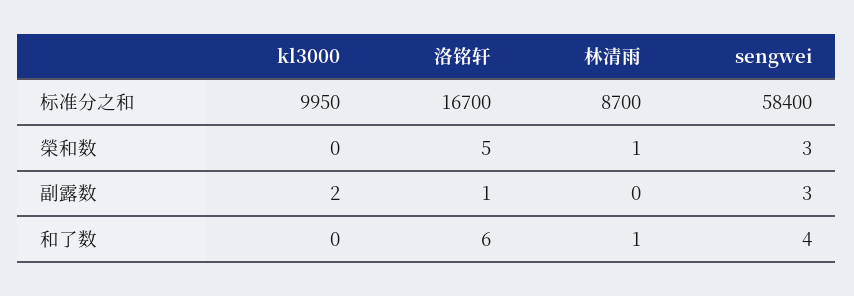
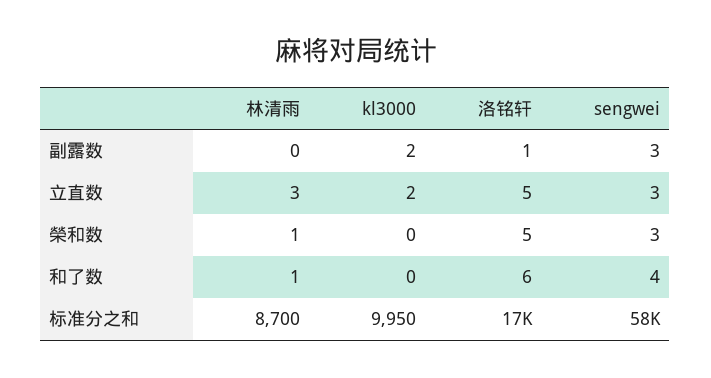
  {
    "kl3000": {
      "标准分之和": 9950,
      "榮和数": 0,
      "副露数": 2,
-     "和了数": 0
+     "和了数": 0,
+     "立直数": 2
    },
    "洛铭轩": {
      "标准分之和": 16700,
      "榮和数": 5,
      "副露数": 1,
-     "和了数": 6
+     "和了数": 6,
+     "立直数": 5
    },
    "林清雨": {
      "标准分之和": 8700,
      "榮和数": 1,
      "副露数": 0,
-     "和了数": 1
+     "和了数": 1,
+     "立直数": 3
    },
    "sengwei": {
      "标准分之和": 58400,
      "榮和数": 3,
      "副露数": 3,
-     "和了数": 4
+     "和了数": 4,
+     "立直数": 3
    }
  }

